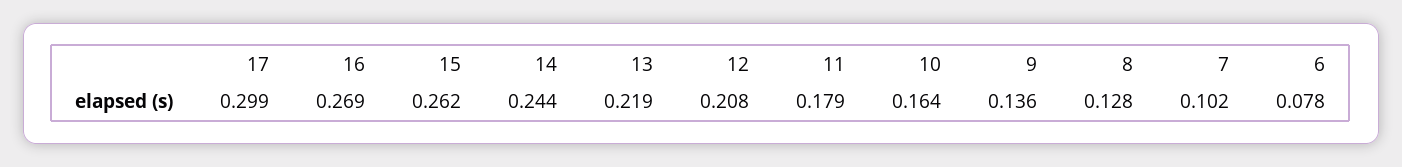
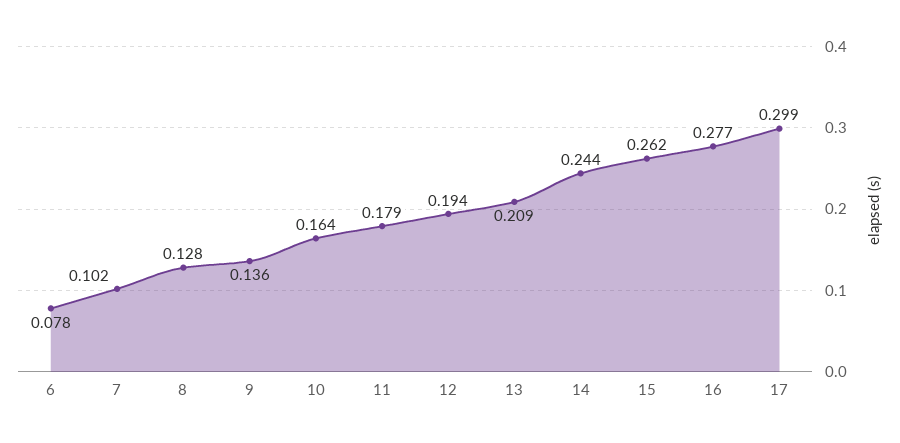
  {
    "17": 0.299,
-   "16": 0.269,
+   "16": 0.277,
    "15": 0.262,
    "14": 0.244,
-   "13": 0.219,
+   "13": 0.209,
-   "12": 0.208,
+   "12": 0.194,
    "11": 0.179,
    "10": 0.164,
    "9": 0.136,
    "8": 0.128,
    "7": 0.102,
    "6": 0.078
  }

